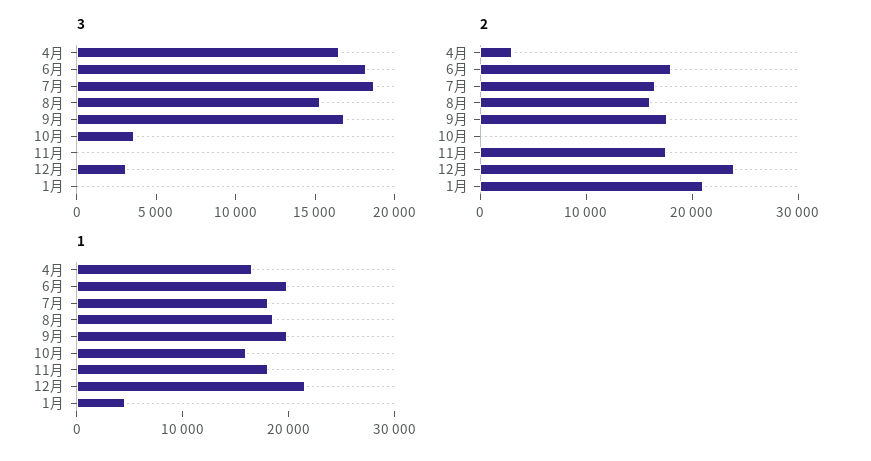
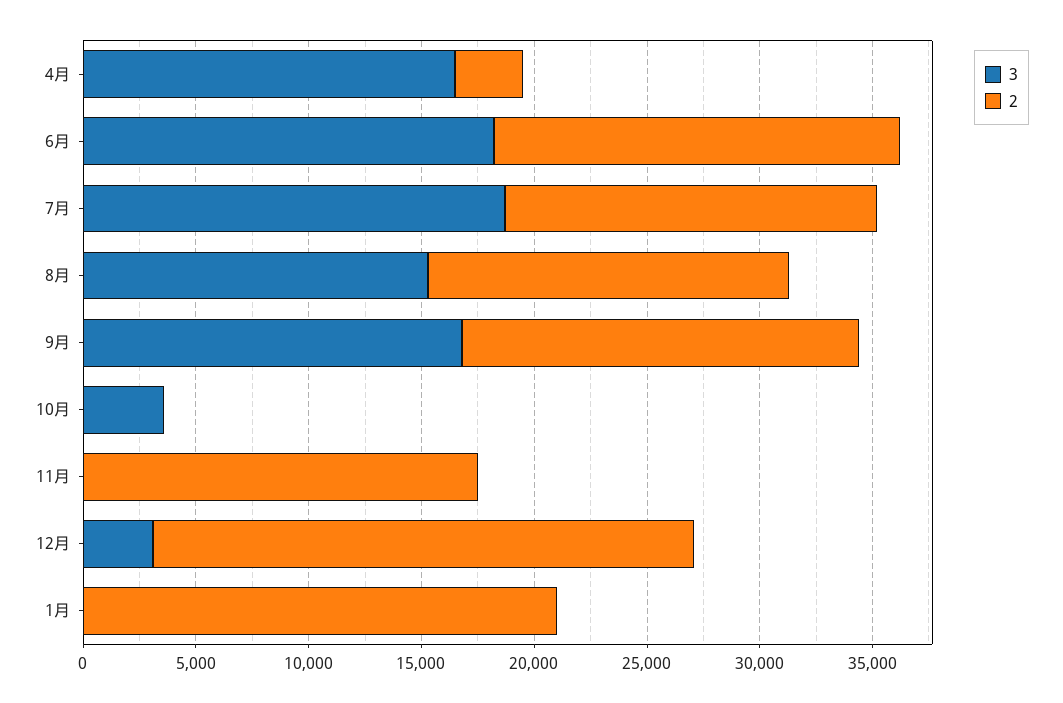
  {
    "3": {
      "4月": 17000,
      "6月": 18000,
      "7月": 19000,
      "8月": 15000,
      "9月": 17000,
      "10月": 4000,
      "11月": 0,
      "12月": 3000,
      "1月": 0
    },
    "2": {
      "4月": 3000,
      "6月": 18000,
      "7月": 17000,
      "8月": 16000,
      "9月": 18000,
      "10月": 0,
      "11月": 18000,
      "12月": 24000,
      "1月": 21000
-   },
+   }
-   "1": {
-     "4月": 16000,
-     "6月": 20000,
-     "7月": 18000,
-     "8月": 18000,
-     "9月": 20000,
-     "10月": 16000,
-     "11月": 18000,
-     "12月": 22000,
-     "1月": 4000
-   }
  }

